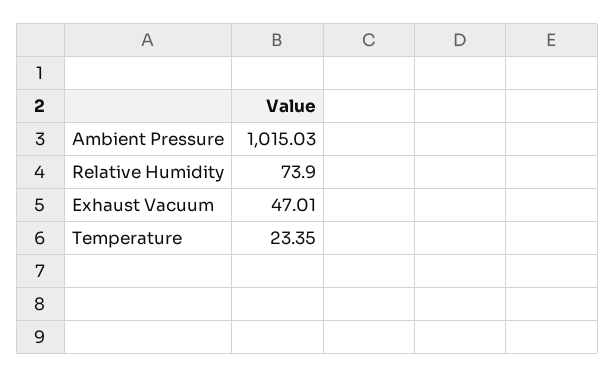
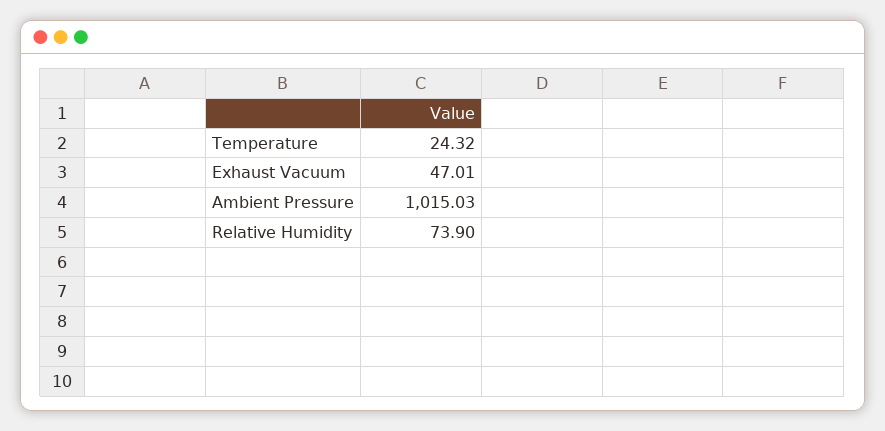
  {
    "Ambient Pressure": 1015.03,
    "Relative Humidity": 73.9,
    "Exhaust Vacuum": 47.01,
-   "Temperature": 23.35
+   "Temperature": 24.32
  }

